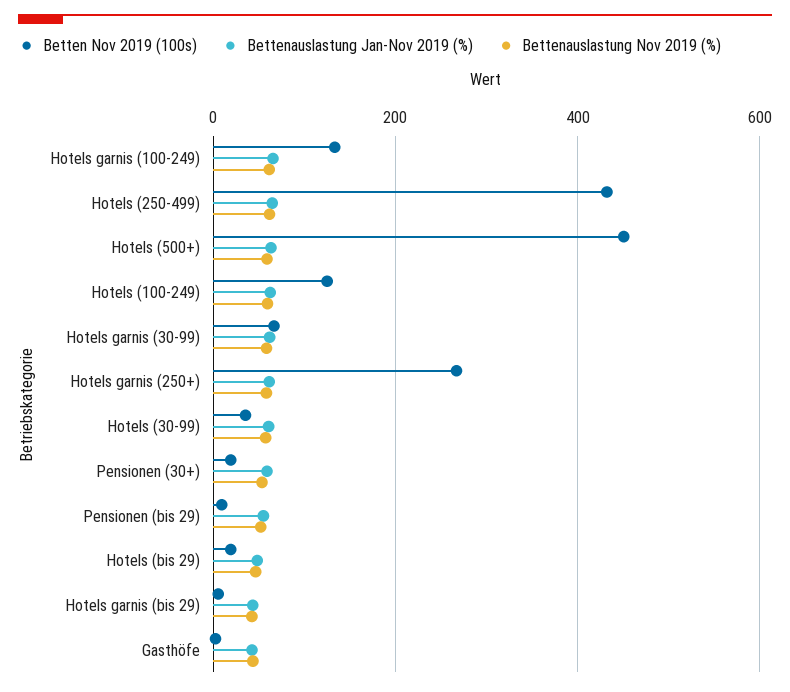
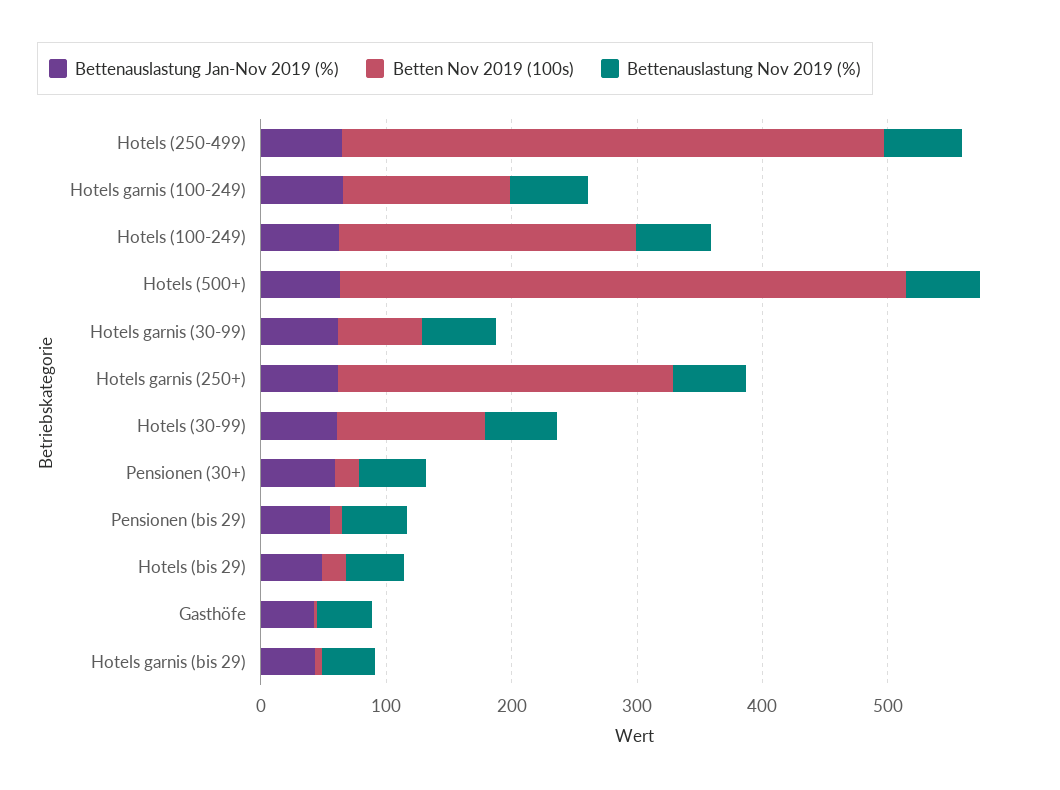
  {
    "Betten Nov 2019 (100s)": {
      "Hotels garnis (100-249)": 140,
      "Hotels (250-499)": 440,
      "Hotels (500+)": 460,
-     "Hotels (100-249)": 120,
+     "Hotels (100-249)": 240,
      "Hotels garnis (30-99)": 60,
      "Hotels garnis (250+)": 260,
-     "Hotels (30-99)": 40,
+     "Hotels (30-99)": 120,
      "Pensionen (30+)": 20,
      "Pensionen (bis 29)": 0,
      "Hotels (bis 29)": 20,
      "Hotels garnis (bis 29)": 0,
      "Gasthöfe": 0
    },
    "Bettenauslastung Jan-Nov 2019 (%)": {
      "Hotels garnis (100-249)": 60,
      "Hotels (250-499)": 60,
      "Hotels (500+)": 60,
      "Hotels (100-249)": 60,
      "Hotels garnis (30-99)": 60,
      "Hotels garnis (250+)": 60,
      "Hotels (30-99)": 60,
      "Pensionen (30+)": 60,
      "Pensionen (bis 29)": 60,
      "Hotels (bis 29)": 40,
      "Hotels garnis (bis 29)": 40,
      "Gasthöfe": 40
    },
    "Bettenauslastung Nov 2019 (%)": {
      "Hotels garnis (100-249)": 60,
      "Hotels (250-499)": 60,
      "Hotels (500+)": 60,
      "Hotels (100-249)": 60,
      "Hotels garnis (30-99)": 60,
      "Hotels garnis (250+)": 60,
      "Hotels (30-99)": 60,
      "Pensionen (30+)": 60,
      "Pensionen (bis 29)": 60,
      "Hotels (bis 29)": 40,
      "Hotels garnis (bis 29)": 40,
      "Gasthöfe": 40
    }
  }

